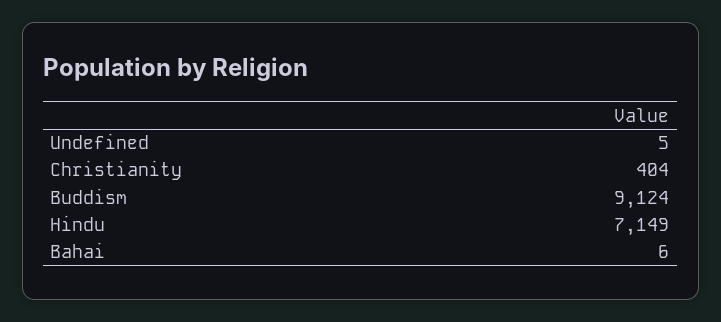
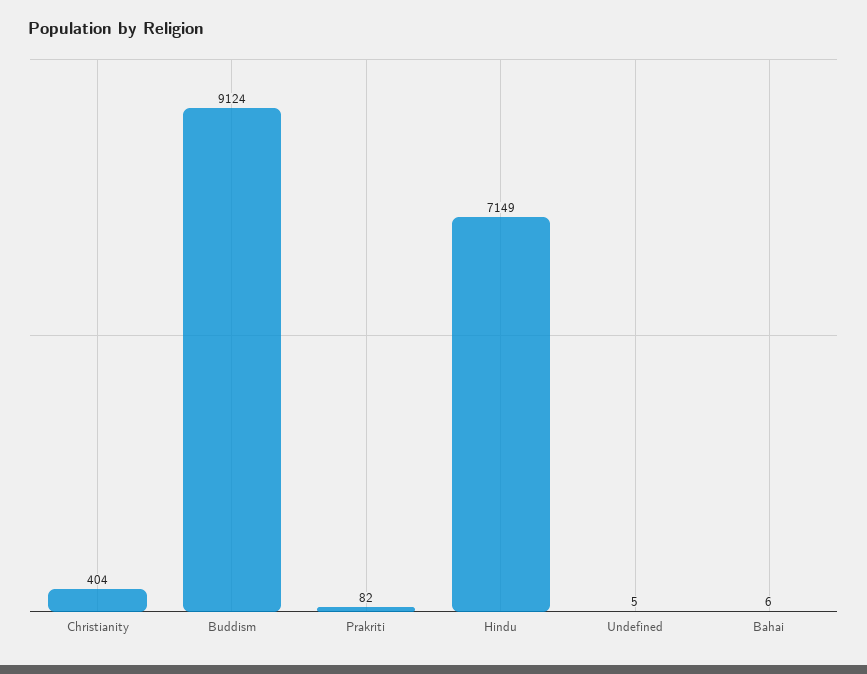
  {
    "Undefined": 5,
    "Christianity": 404,
    "Buddism": 9124,
    "Hindu": 7149,
-   "Bahai": 6
+   "Bahai": 6,
+   "Prakriti": 82
  }

